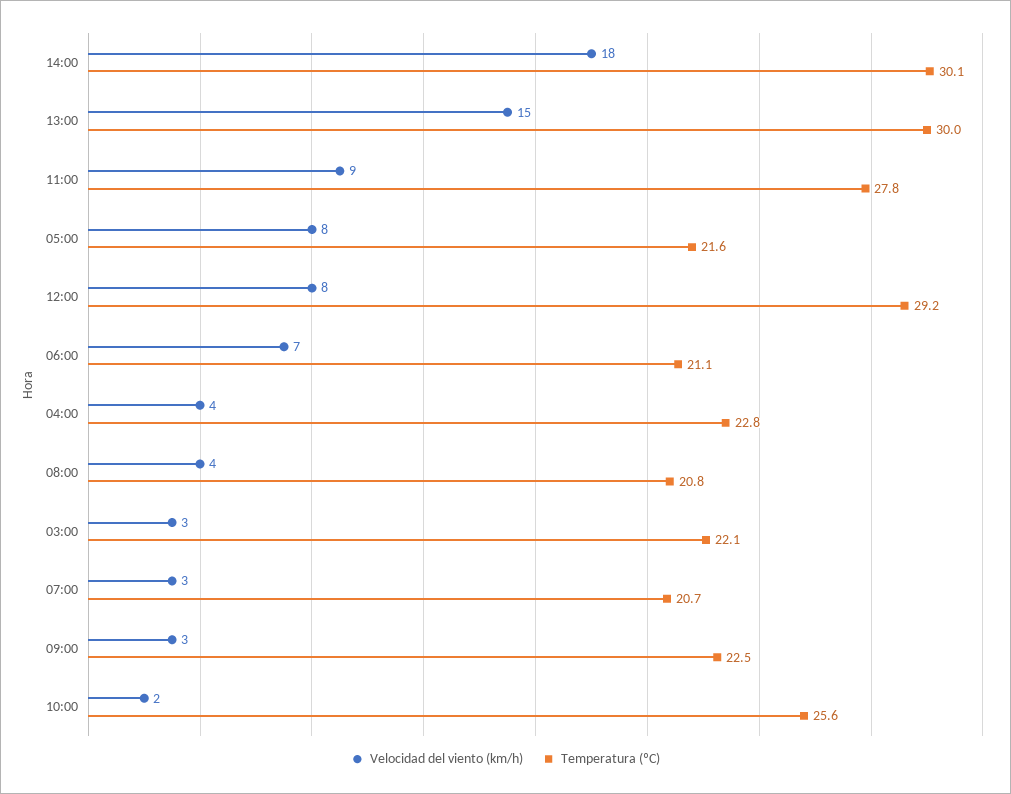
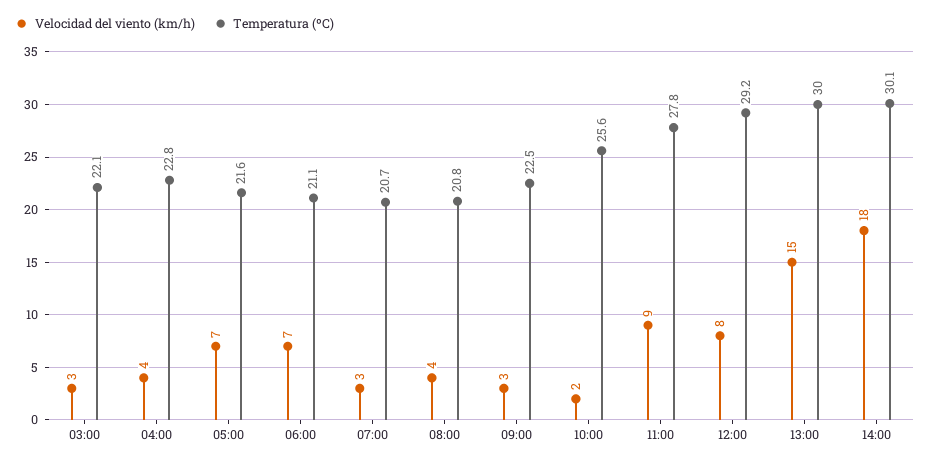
  {
    "Velocidad del viento (km/h)": {
      "14:00": 18,
      "13:00": 15,
      "11:00": 9,
-     "05:00": 8,
+     "05:00": 7,
      "12:00": 8,
      "06:00": 7,
      "04:00": 4,
      "08:00": 4,
      "03:00": 3,
      "07:00": 3,
      "09:00": 3,
      "10:00": 2
    },
    "Temperatura (ºC)": {
      "14:00": 30.1,
      "13:00": 30,
      "11:00": 27.8,
      "05:00": 21.6,
      "12:00": 29.2,
      "06:00": 21.1,
      "04:00": 22.8,
      "08:00": 20.8,
      "03:00": 22.1,
      "07:00": 20.7,
      "09:00": 22.5,
      "10:00": 25.6
    }
  }

